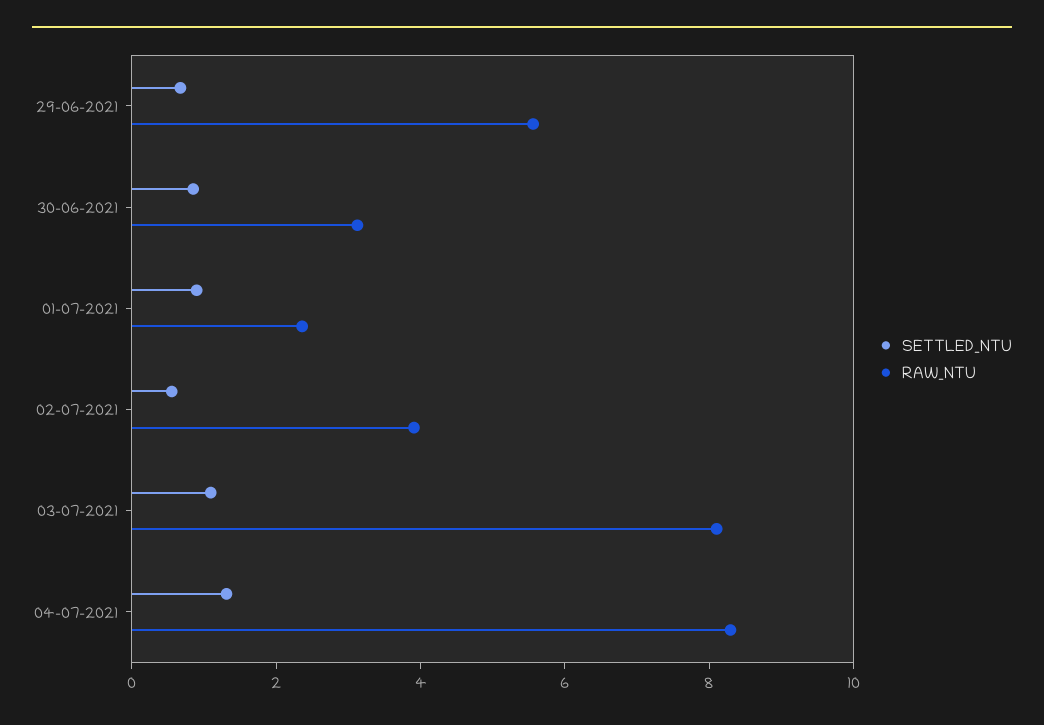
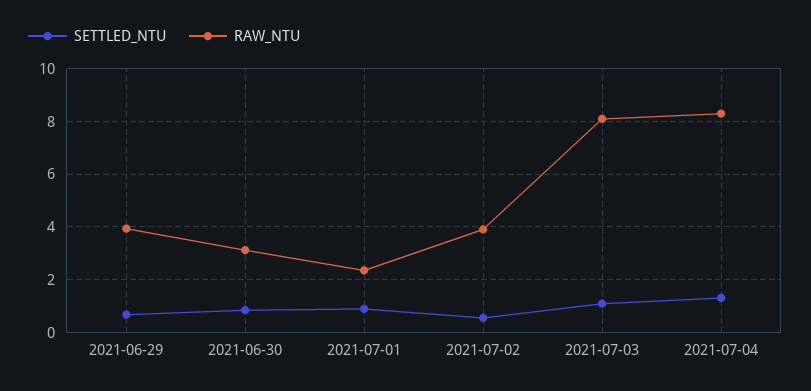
  {
    "SETTLED_NTU": {
      "29-06-2021": 0.75,
      "30-06-2021": 0.75,
      "01-07-2021": 1,
      "02-07-2021": 0.5,
      "03-07-2021": 1,
      "04-07-2021": 1.25
    },
    "RAW_NTU": {
-     "29-06-2021": 5.5,
+     "29-06-2021": 4,
      "30-06-2021": 3.25,
      "01-07-2021": 2.25,
      "02-07-2021": 4,
      "03-07-2021": 8,
      "04-07-2021": 8.25
    }
  }

